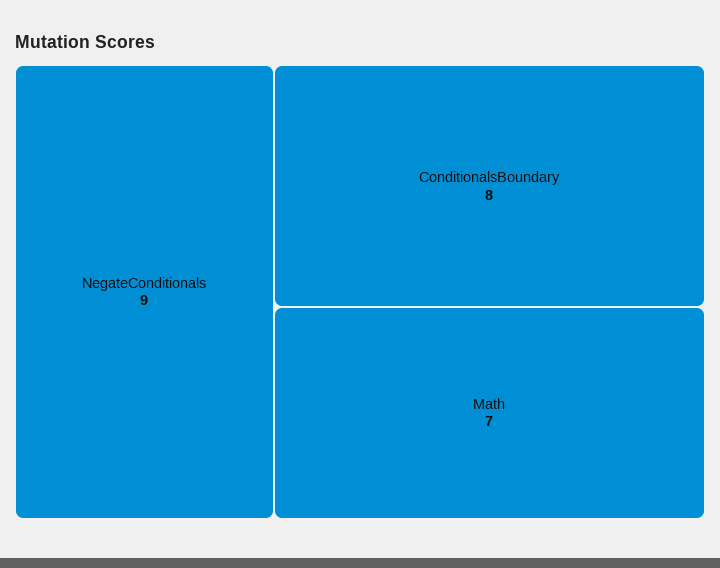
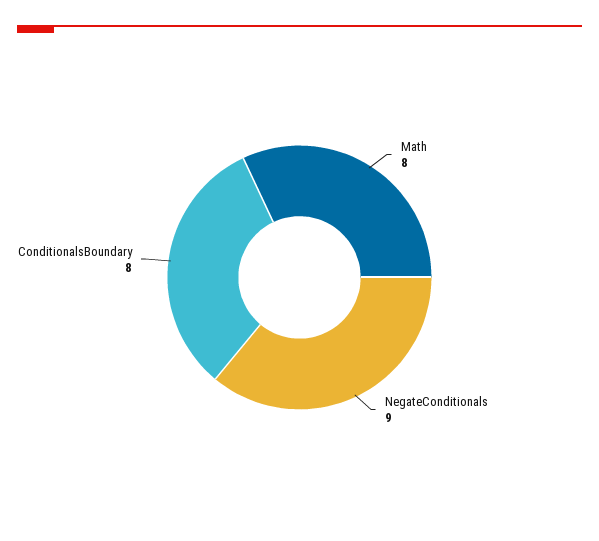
  {
    "NegateConditionals": 9,
    "ConditionalsBoundary": 8,
-   "Math": 7
+   "Math": 8
  }

